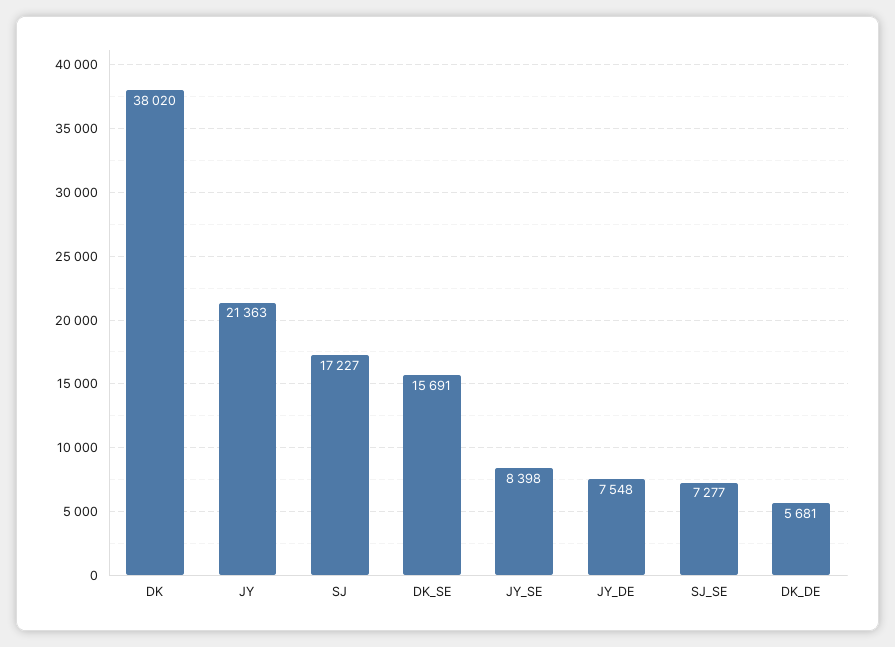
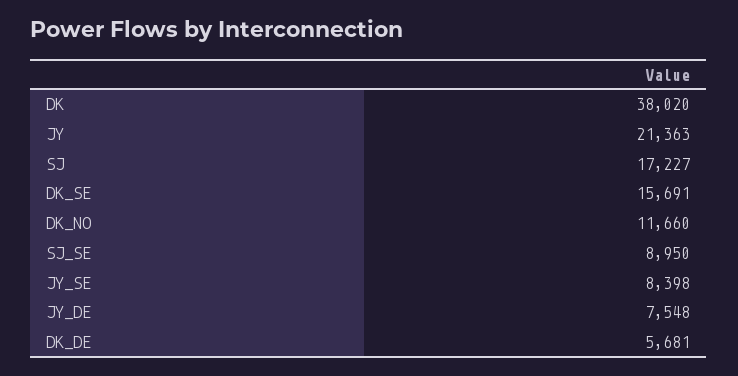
  {
    "DK": 38020,
    "JY": 21363,
    "SJ": 17227,
    "DK_SE": 15691,
    "JY_SE": 8398,
    "JY_DE": 7548,
-   "SJ_SE": 7277,
+   "SJ_SE": 8950,
-   "DK_DE": 5681
+   "DK_DE": 5681,
+   "DK_NO": 11660
  }

